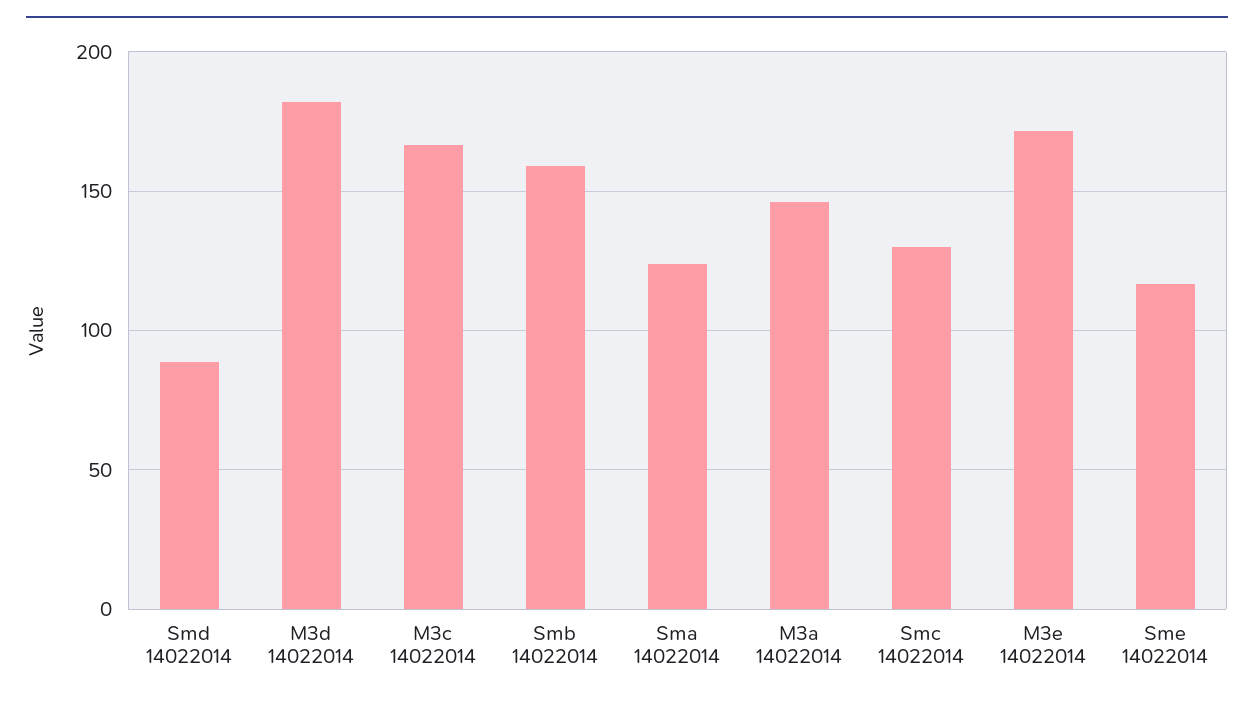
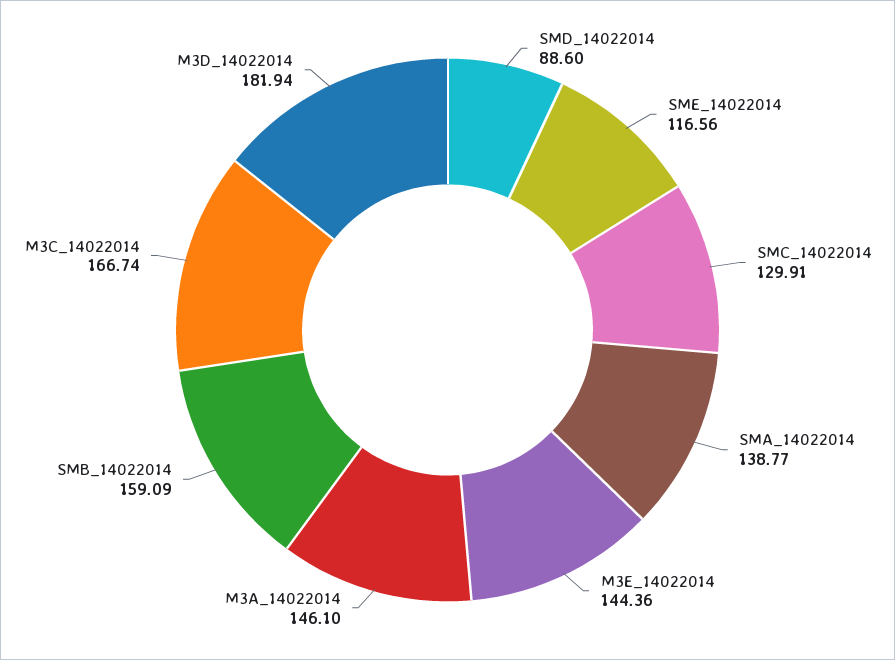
  {
    "Smd 14022014": 88.6,
    "M3d 14022014": 181.94,
    "M3c 14022014": 166.74,
    "Smb 14022014": 159.09,
-   "Sma 14022014": 125,
+   "Sma 14022014": 138.77,
    "M3a 14022014": 146.1,
    "Smc 14022014": 129.91,
-   "M3e 14022014": 170,
+   "M3e 14022014": 144.36,
    "Sme 14022014": 116.56
  }

